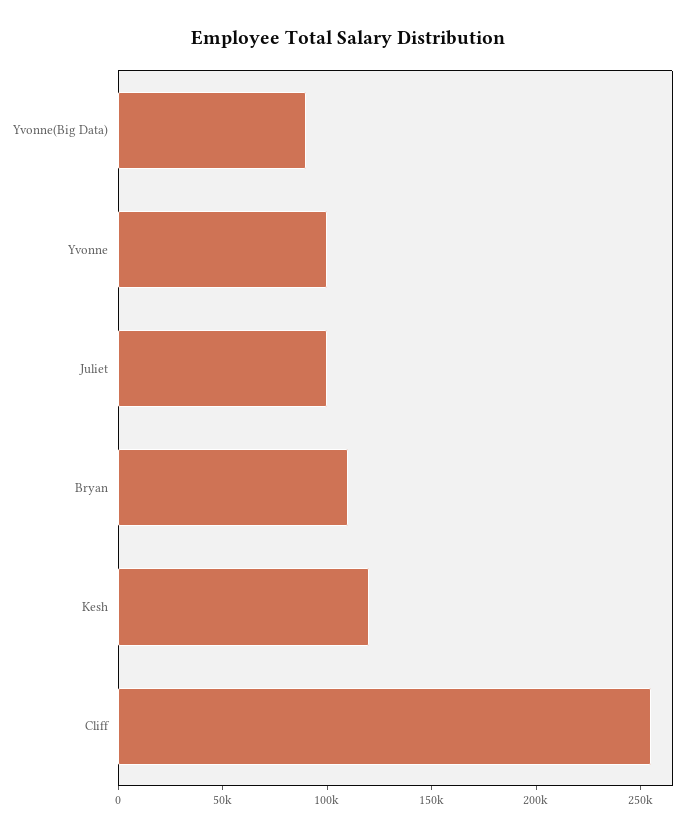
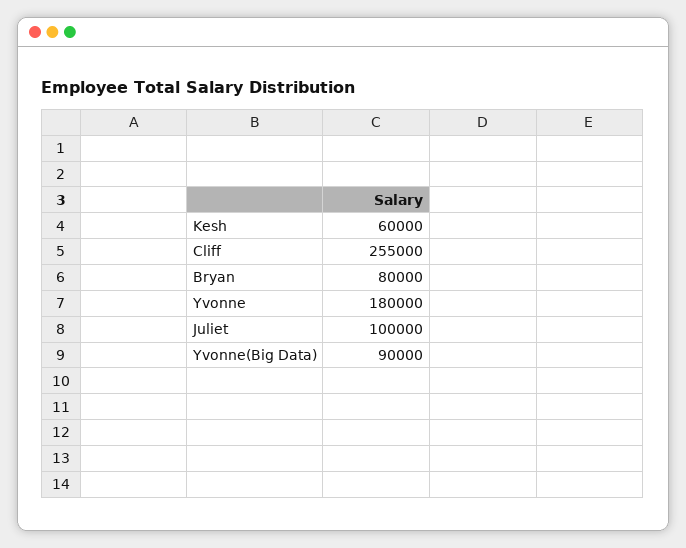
  {
    "Yvonne(Big Data)": 90000,
-   "Yvonne": 100000,
+   "Yvonne": 180000,
    "Juliet": 100000,
-   "Bryan": 110000,
+   "Bryan": 80000,
-   "Kesh": 120000,
+   "Kesh": 60000,
    "Cliff": 255000
  }

